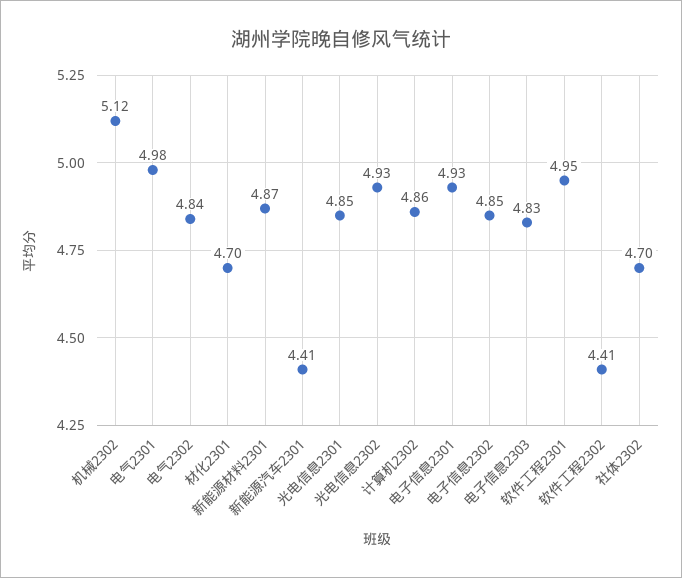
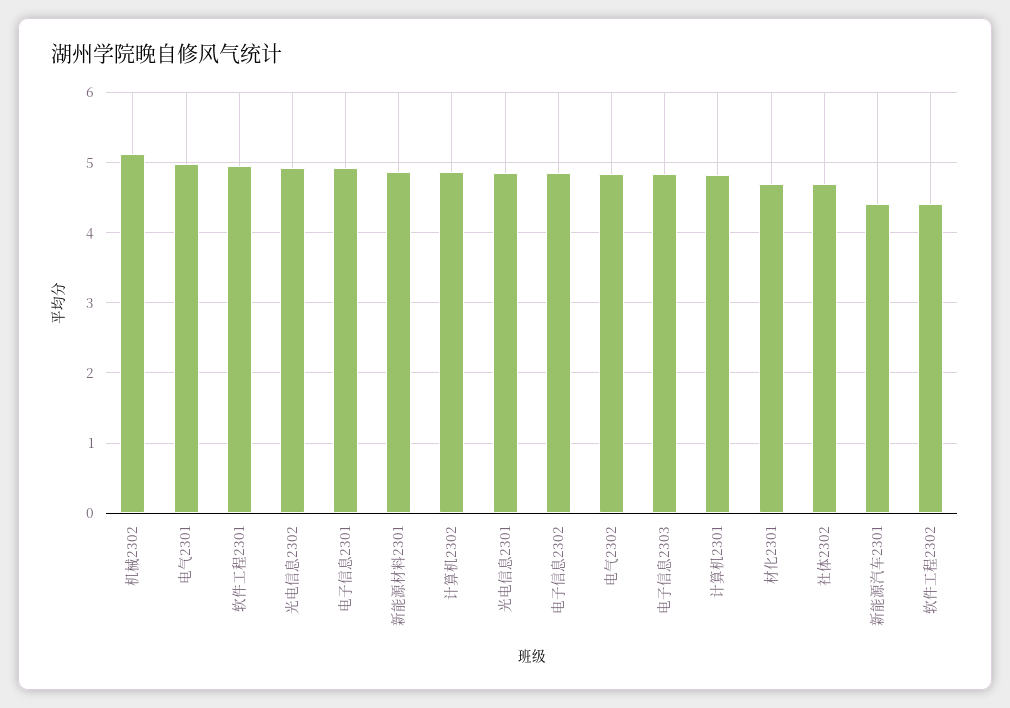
  {
    "机械2302": 5.12,
    "电气2301": 4.98,
    "电气2302": 4.84,
    "材化2301": 4.7,
    "新能源材料2301": 4.87,
    "新能源汽车2301": 4.41,
    "光电信息2301": 4.85,
    "光电信息2302": 4.93,
    "计算机2302": 4.86,
    "电子信息2301": 4.93,
    "电子信息2302": 4.85,
    "电子信息2303": 4.83,
    "软件工程2301": 4.95,
    "软件工程2302": 4.41,
-   "社体2302": 4.7
+   "社体2302": 4.7,
+   "计算机2301": 4.8
  }

